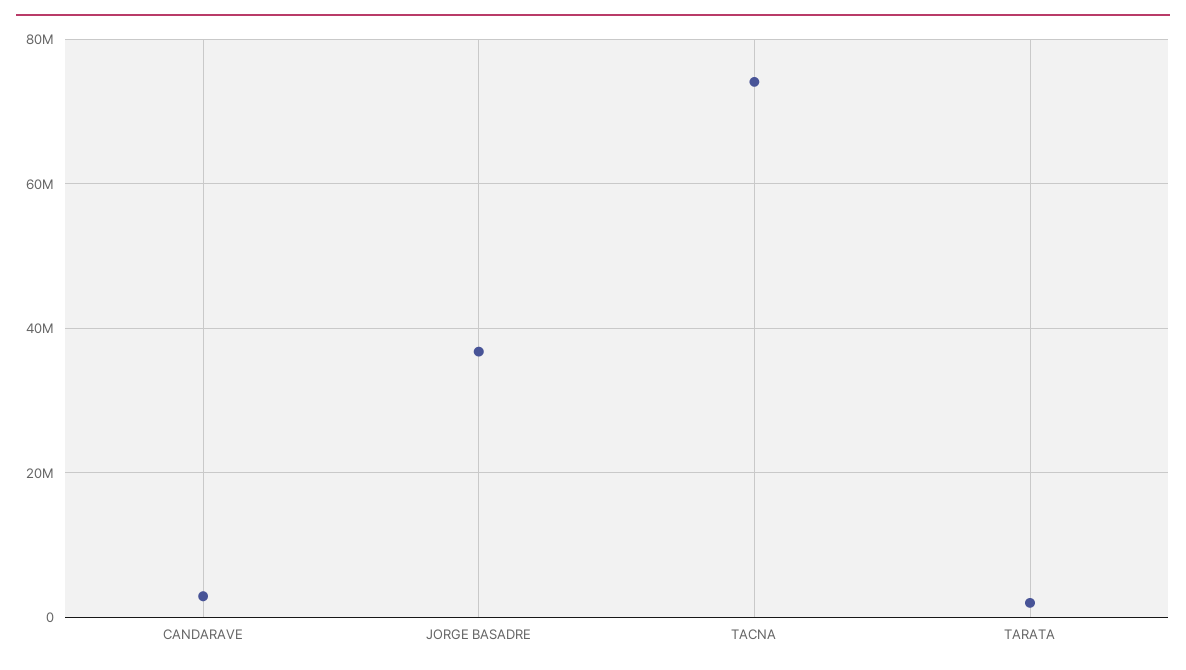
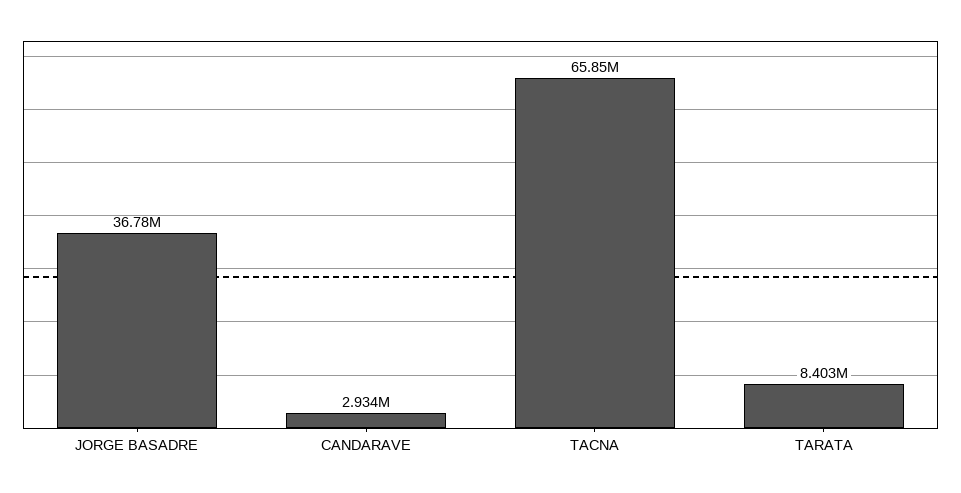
  {
    "CANDARAVE": 2934000,
    "JORGE BASADRE": 36780000,
-   "TACNA": 74000000,
+   "TACNA": 65850000,
-   "TARATA": 2000000
+   "TARATA": 8403000
  }

